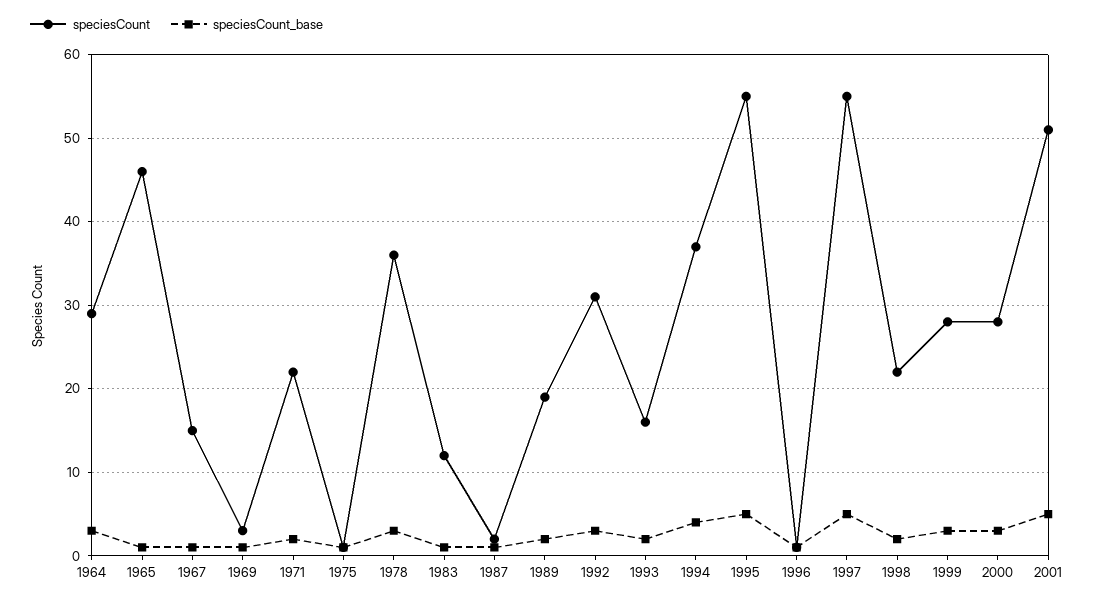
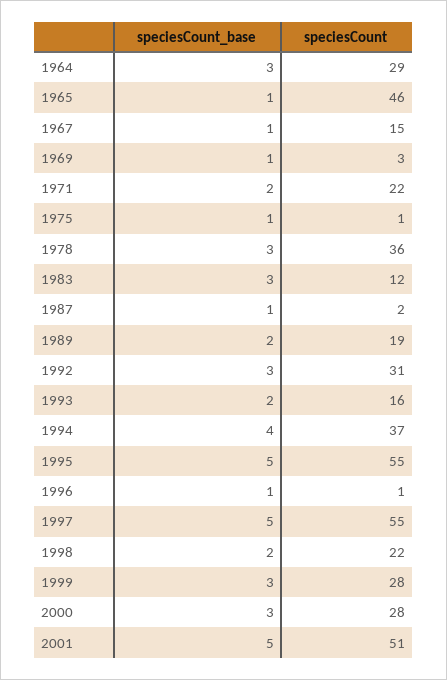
  {
    "speciesCount": {
      "1964": 29,
      "1965": 46,
      "1967": 15,
      "1969": 3,
      "1971": 22,
      "1975": 1,
      "1978": 36,
      "1983": 12,
      "1987": 2,
      "1989": 19,
      "1992": 31,
      "1993": 16,
      "1994": 37,
      "1995": 55,
      "1996": 1,
      "1997": 55,
      "1998": 22,
      "1999": 28,
      "2000": 28,
      "2001": 51
    },
    "speciesCount_base": {
      "1964": 3,
      "1965": 1,
      "1967": 1,
      "1969": 1,
      "1971": 2,
      "1975": 1,
      "1978": 3,
-     "1983": 1,
+     "1983": 3,
      "1987": 1,
      "1989": 2,
      "1992": 3,
      "1993": 2,
      "1994": 4,
      "1995": 5,
      "1996": 1,
      "1997": 5,
      "1998": 2,
      "1999": 3,
      "2000": 3,
      "2001": 5
    }
  }

